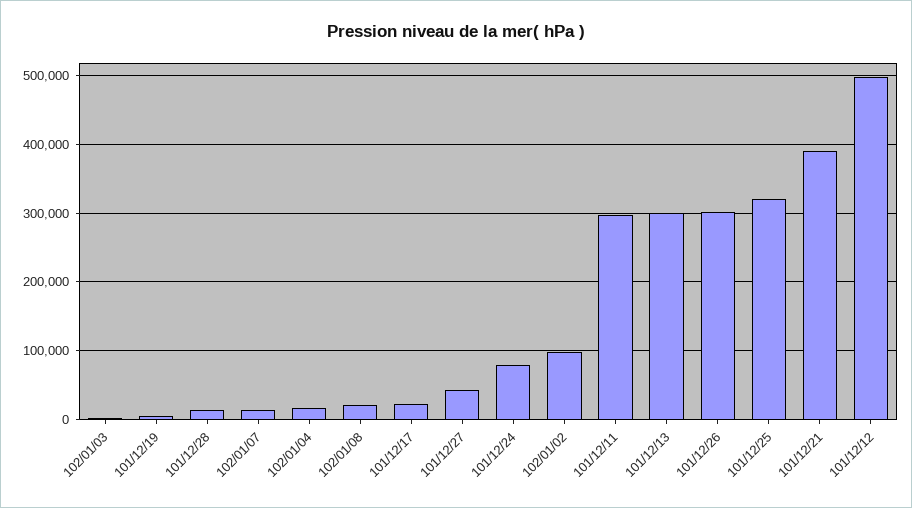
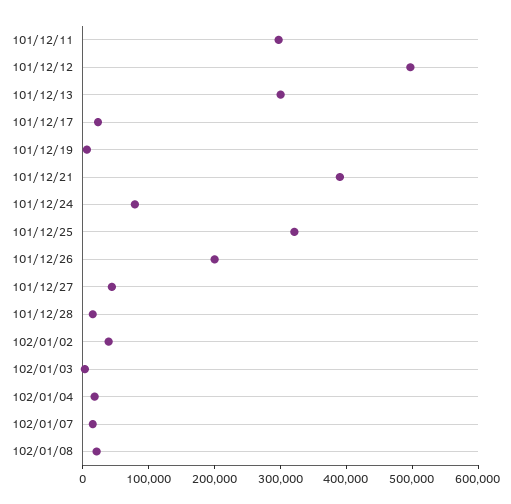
  {
    "102/01/03": 0,
    "101/12/19": 10000,
    "101/12/28": 20000,
    "102/01/07": 20000,
    "102/01/04": 20000,
    "102/01/08": 20000,
    "101/12/17": 20000,
    "101/12/27": 40000,
    "101/12/24": 80000,
-   "102/01/02": 100000,
+   "102/01/02": 40000,
    "101/12/11": 300000,
    "101/12/13": 300000,
-   "101/12/26": 300000,
+   "101/12/26": 200000,
    "101/12/25": 320000,
    "101/12/21": 390000,
    "101/12/12": 500000
  }

